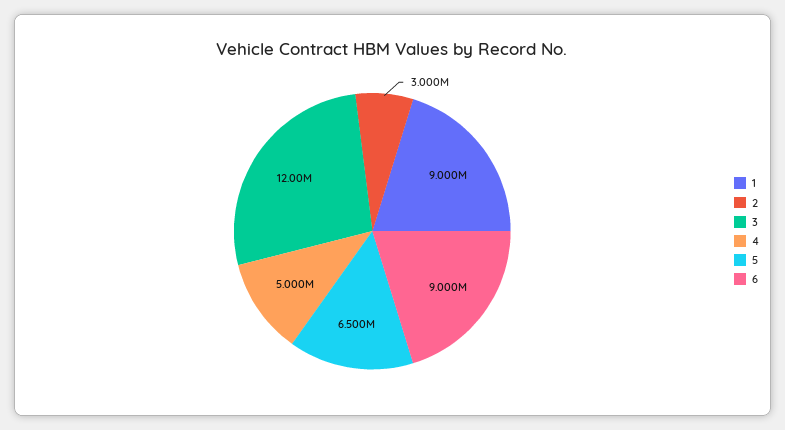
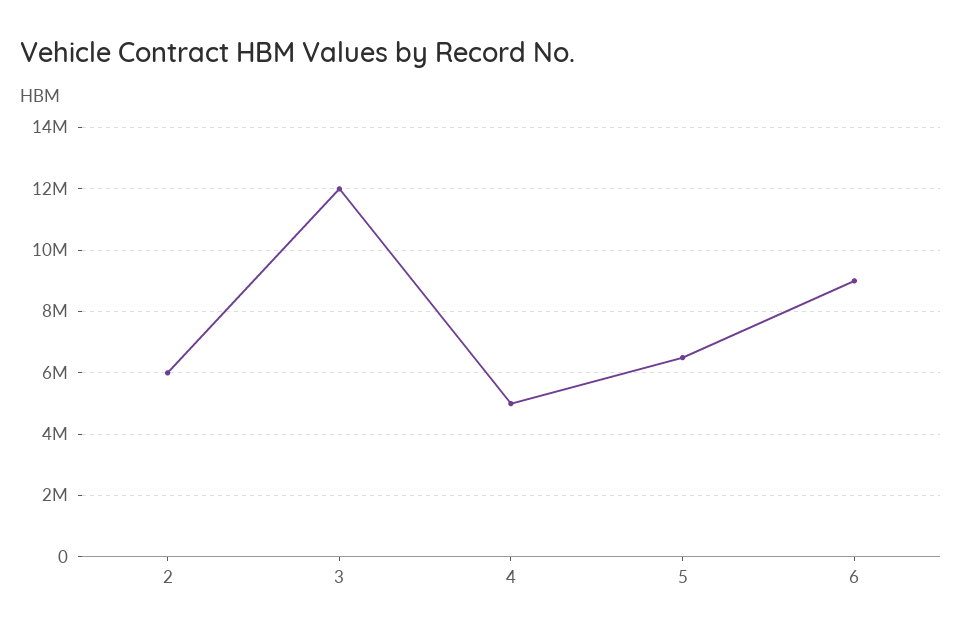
  {
-   "1": 9000000,
-   "2": 3000000,
+   "2": 6000000,
    "3": 12000000,
    "4": 5000000,
    "5": 6500000,
    "6": 9000000
  }

